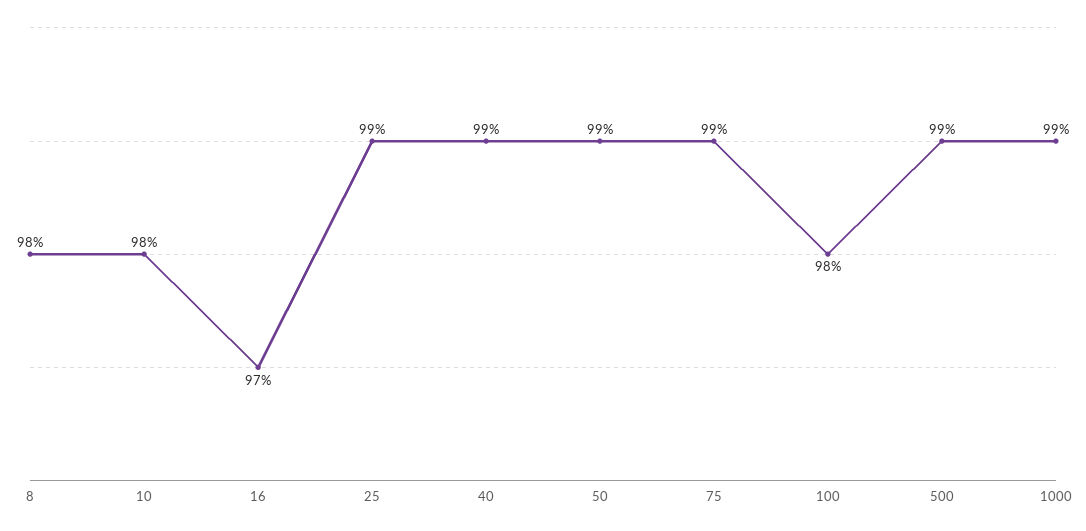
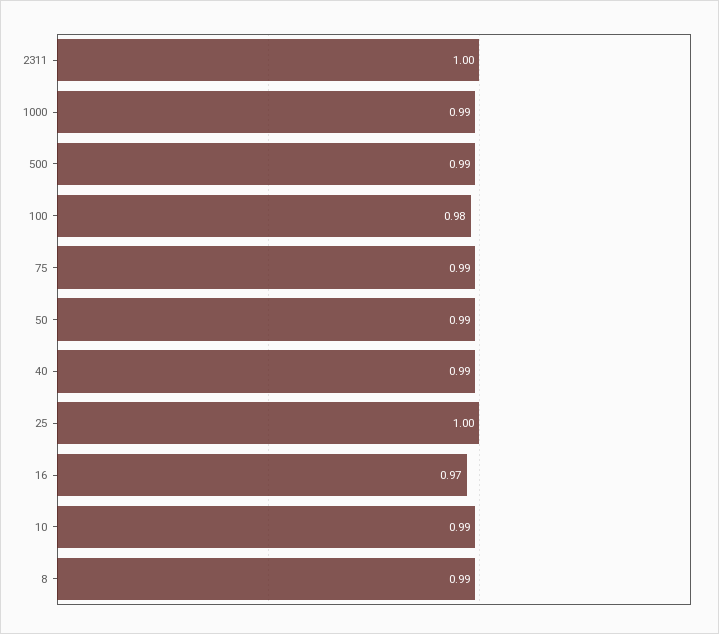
  {
-   "8": 0.98,
+   "8": 0.99,
-   "10": 0.98,
+   "10": 0.99,
    "16": 0.97,
-   "25": 0.99,
+   "25": 1,
    "40": 0.99,
    "50": 0.99,
    "75": 0.99,
    "100": 0.98,
    "500": 0.99,
-   "1000": 0.99
+   "1000": 0.99,
+   "2311": 1
  }

